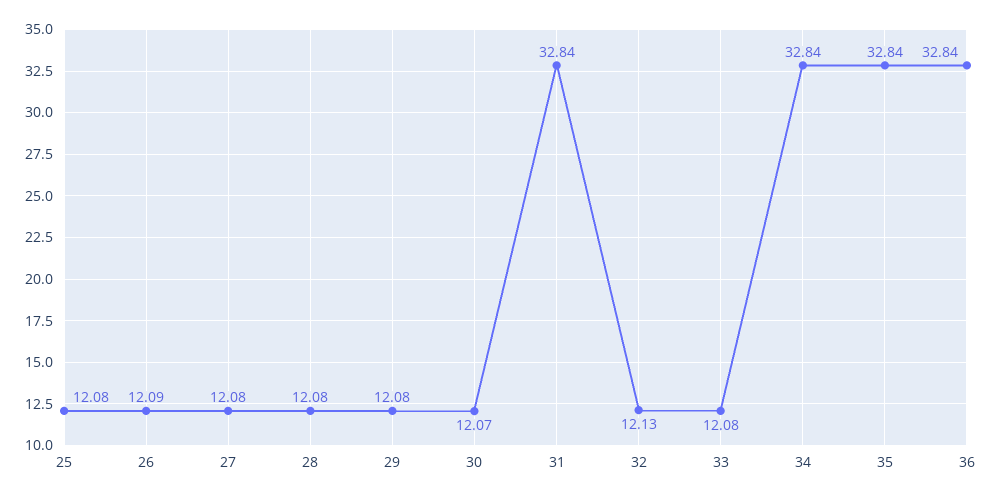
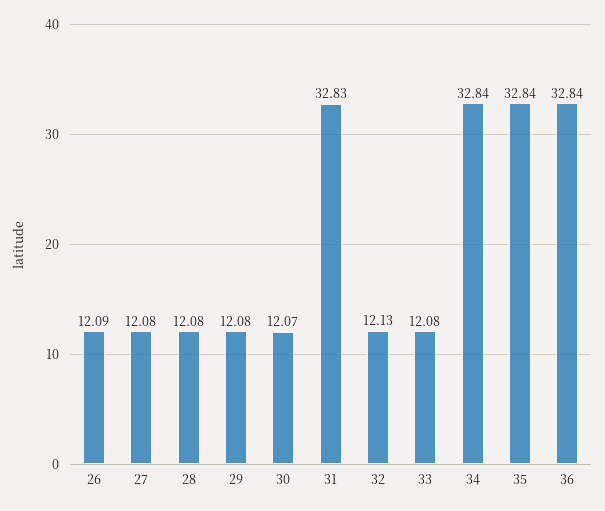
  {
-   "25": 12.08,
    "26": 12.09,
    "27": 12.08,
    "28": 12.08,
    "29": 12.08,
    "30": 12.07,
-   "31": 32.84,
+   "31": 32.83,
    "32": 12.13,
    "33": 12.08,
    "34": 32.84,
    "35": 32.84,
    "36": 32.84
  }

